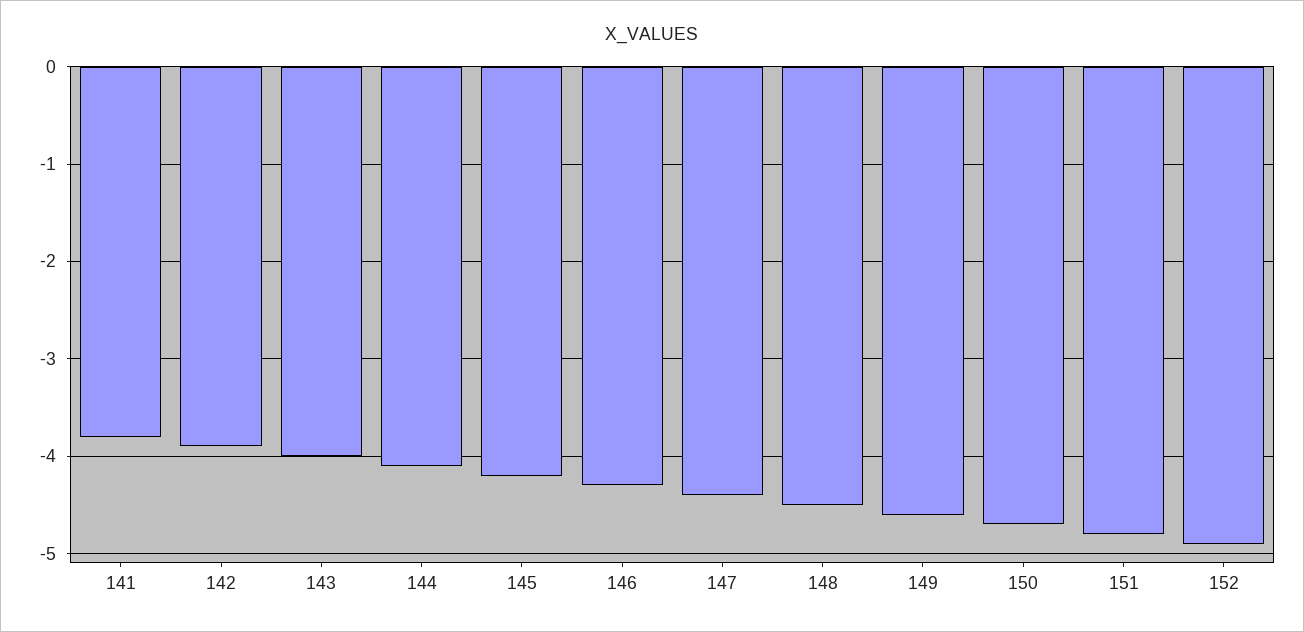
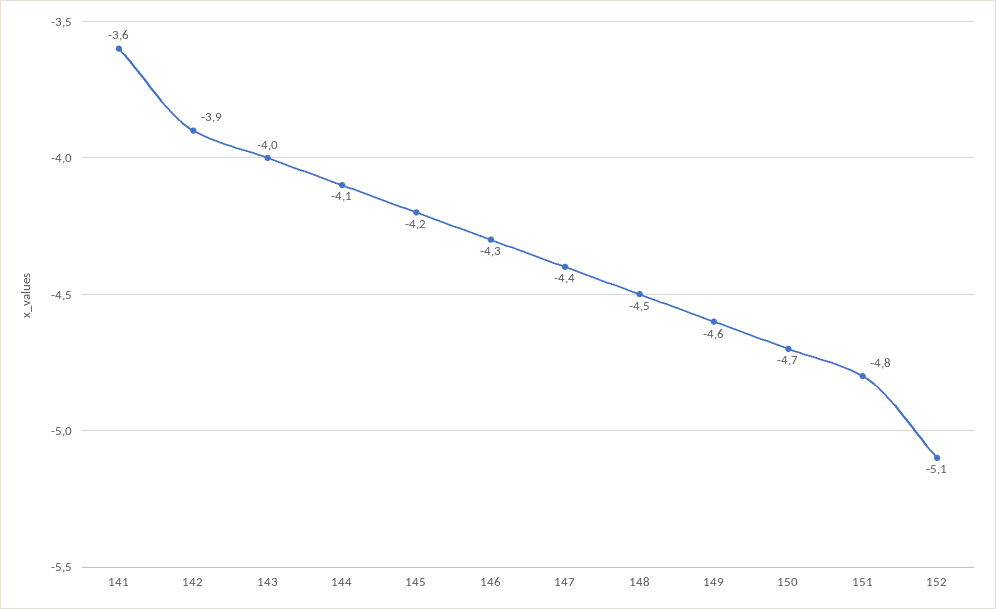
  {
-   "141": -3.8,
+   "141": -3.6,
    "142": -3.9,
    "143": -4,
    "144": -4.1,
    "145": -4.2,
    "146": -4.3,
    "147": -4.4,
    "148": -4.5,
    "149": -4.6,
    "150": -4.7,
    "151": -4.8,
-   "152": -4.9
+   "152": -5.1
  }

